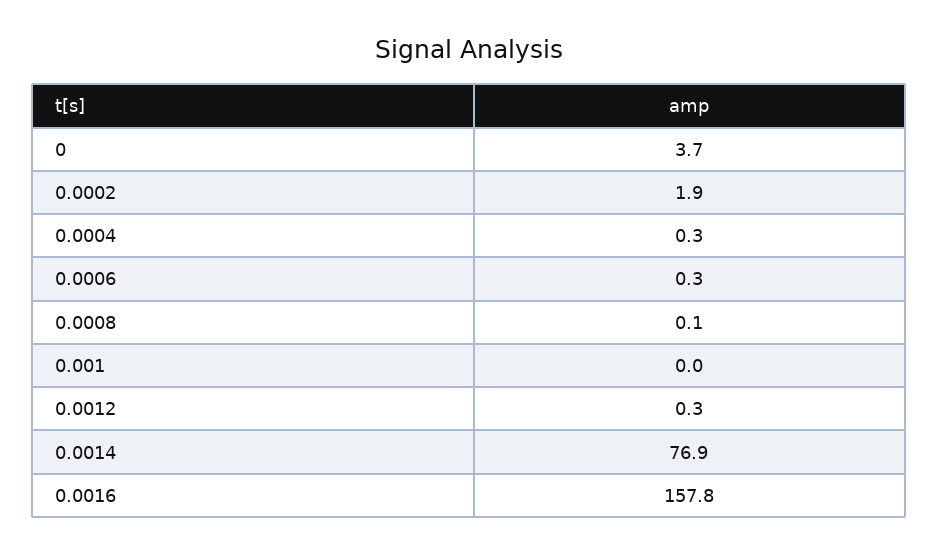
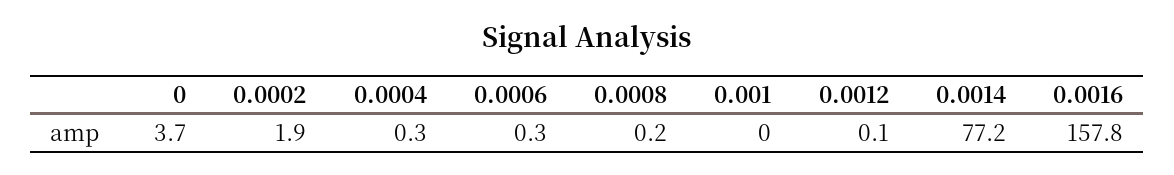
  {
    "0": 3.7,
    "0.0002": 1.9,
    "0.0004": 0.3,
    "0.0006": 0.3,
-   "0.0008": 0.1,
+   "0.0008": 0.2,
    "0.001": 0,
-   "0.0012": 0.3,
+   "0.0012": 0.1,
-   "0.0014": 76.9,
+   "0.0014": 77.2,
    "0.0016": 157.8
  }

